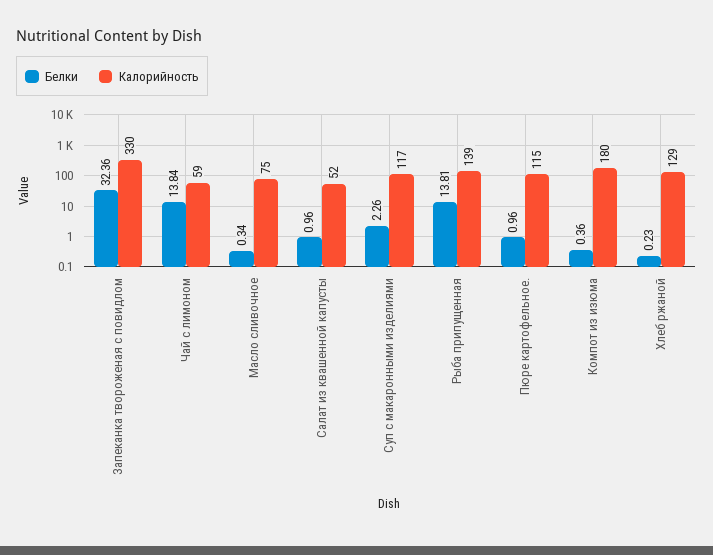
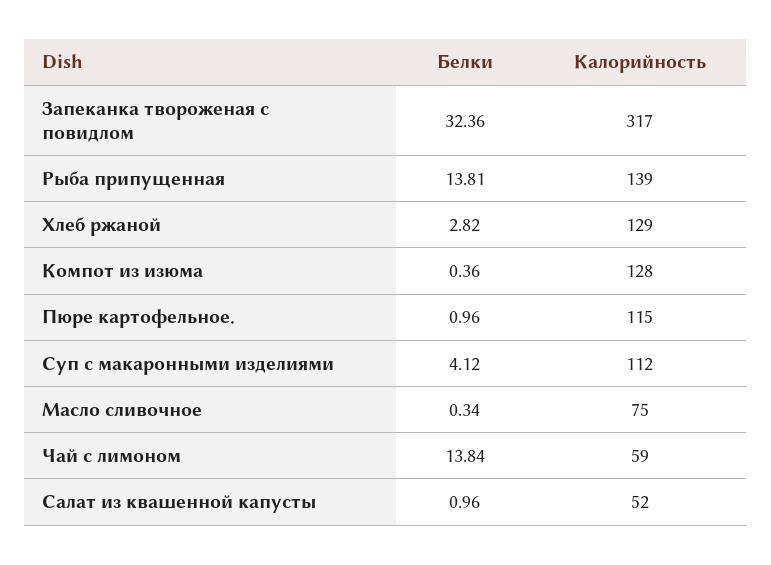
  {
    "Белки": {
      "Запеканка твороженая с повидлом": 32.36,
      "Чай с лимоном": 13.84,
      "Масло сливочное": 0.34,
      "Салат из квашенной капусты": 0.96,
-     "Суп с макаронными изделиями": 2.26,
+     "Суп с макаронными изделиями": 4.12,
      "Рыба припущенная": 13.81,
      "Пюре картофельное.": 0.96,
      "Компот из изюма": 0.36,
-     "Хлеб ржаной": 0.23
+     "Хлеб ржаной": 2.82
    },
    "Калорийность": {
-     "Запеканка твороженая с повидлом": 330,
+     "Запеканка твороженая с повидлом": 317,
      "Чай с лимоном": 59,
      "Масло сливочное": 75,
      "Салат из квашенной капусты": 52,
-     "Суп с макаронными изделиями": 117,
+     "Суп с макаронными изделиями": 112,
      "Рыба припущенная": 139,
      "Пюре картофельное.": 115,
-     "Компот из изюма": 180,
+     "Компот из изюма": 128,
      "Хлеб ржаной": 129
    }
  }

